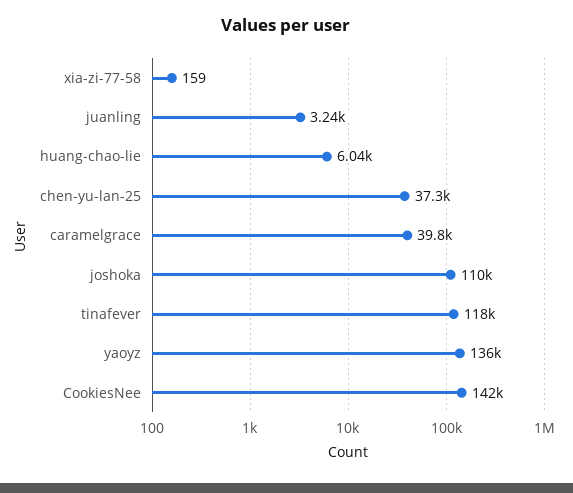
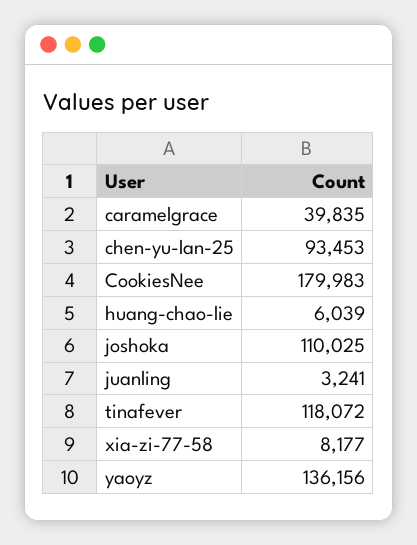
  {
-   "xia-zi-77-58": 159,
+   "xia-zi-77-58": 8177,
    "juanling": 3241,
    "huang-chao-lie": 6039,
-   "chen-yu-lan-25": 37300,
+   "chen-yu-lan-25": 93453,
    "caramelgrace": 39835,
    "joshoka": 110025,
    "tinafever": 118072,
    "yaoyz": 136156,
-   "CookiesNee": 142000
+   "CookiesNee": 179983
  }

